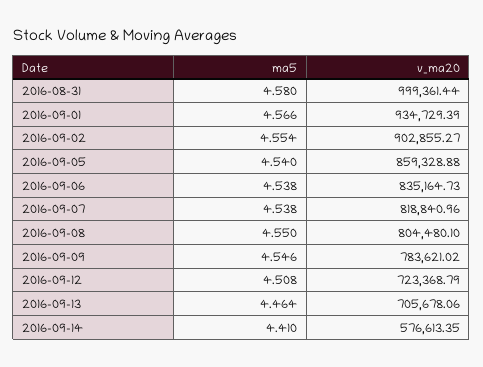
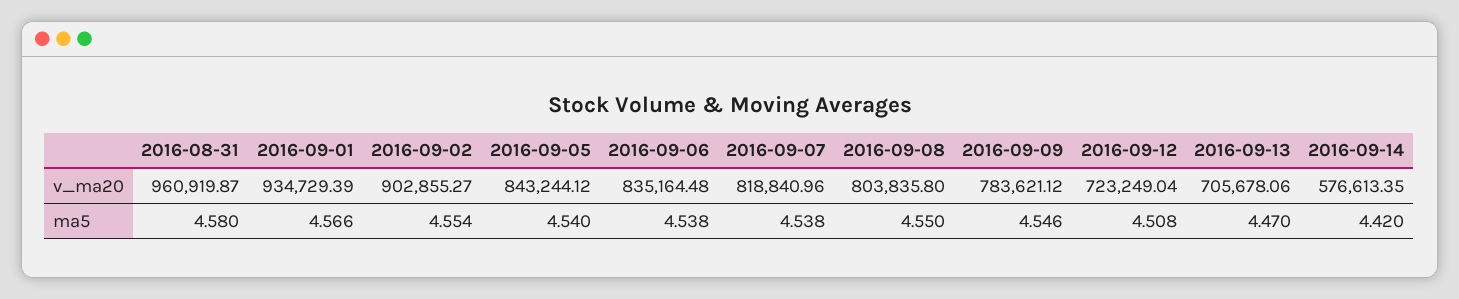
  {
    "ma5": {
      "2016-08-31": 4.58,
      "2016-09-01": 4.566,
      "2016-09-02": 4.554,
      "2016-09-05": 4.54,
      "2016-09-06": 4.538,
      "2016-09-07": 4.538,
      "2016-09-08": 4.55,
      "2016-09-09": 4.546,
      "2016-09-12": 4.508,
-     "2016-09-13": 4.464,
+     "2016-09-13": 4.47,
-     "2016-09-14": 4.41
+     "2016-09-14": 4.42
    },
    "v_ma20": {
-     "2016-08-31": 999361.44,
+     "2016-08-31": 960919.87,
      "2016-09-01": 934729.39,
      "2016-09-02": 902855.27,
-     "2016-09-05": 859328.88,
+     "2016-09-05": 843244.12,
-     "2016-09-06": 835164.73,
+     "2016-09-06": 835164.48,
      "2016-09-07": 818840.96,
-     "2016-09-08": 804480.1,
+     "2016-09-08": 803835.8,
-     "2016-09-09": 783621.02,
+     "2016-09-09": 783621.12,
-     "2016-09-12": 723368.79,
+     "2016-09-12": 723249.04,
      "2016-09-13": 705678.06,
      "2016-09-14": 576613.35
    }
  }

